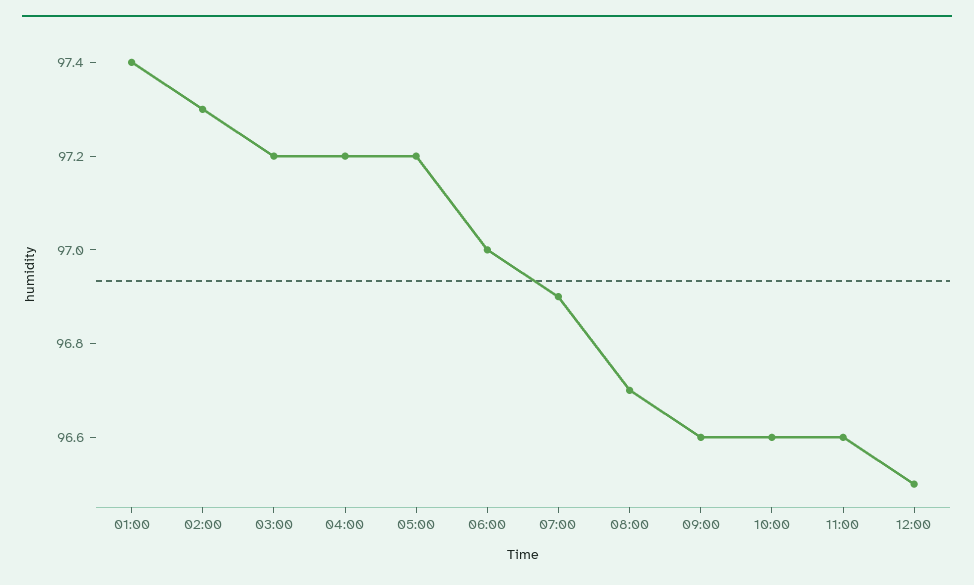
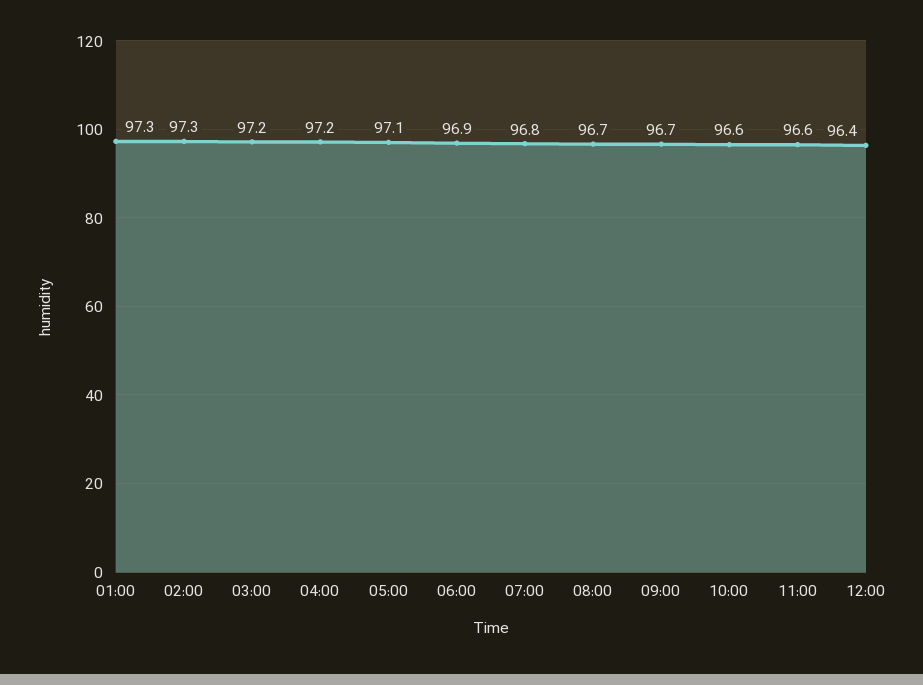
  {
-   "01:00": 97.4,
+   "01:00": 97.3,
    "02:00": 97.3,
    "03:00": 97.2,
    "04:00": 97.2,
-   "05:00": 97.2,
+   "05:00": 97.1,
-   "06:00": 97,
+   "06:00": 96.9,
-   "07:00": 96.9,
+   "07:00": 96.8,
    "08:00": 96.7,
-   "09:00": 96.6,
+   "09:00": 96.7,
    "10:00": 96.6,
    "11:00": 96.6,
-   "12:00": 96.5
+   "12:00": 96.4
  }

